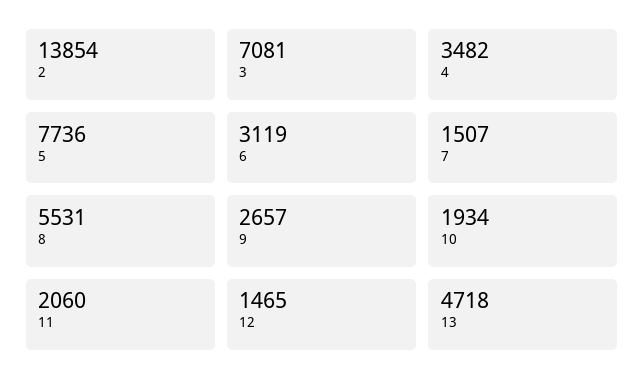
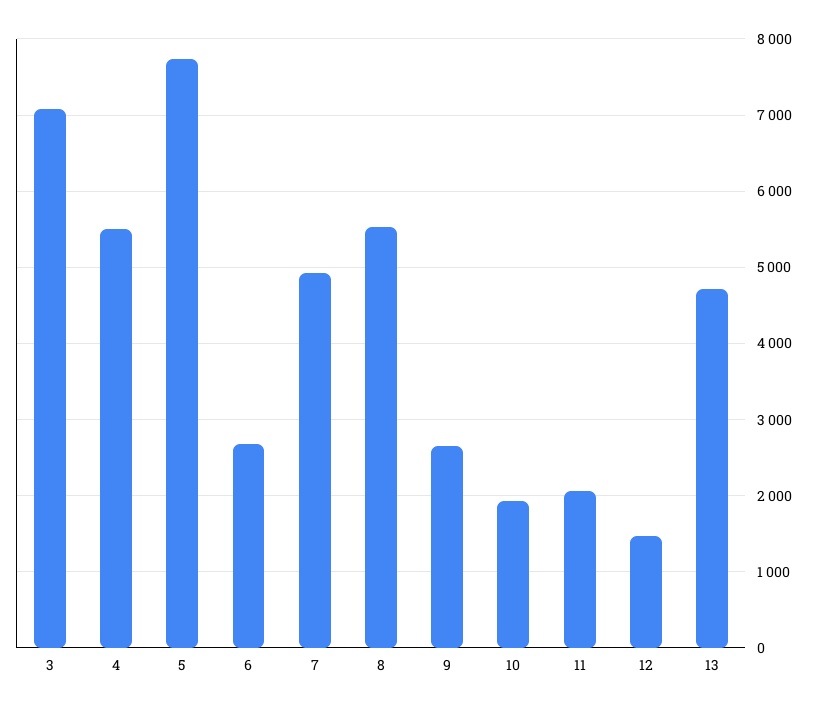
  {
-   "2": 13854,
    "3": 7081,
-   "4": 3482,
+   "4": 5500,
    "5": 7736,
-   "6": 3119,
+   "6": 2700,
-   "7": 1507,
+   "7": 4900,
    "8": 5531,
    "9": 2657,
    "10": 1934,
    "11": 2060,
    "12": 1465,
    "13": 4718
  }

